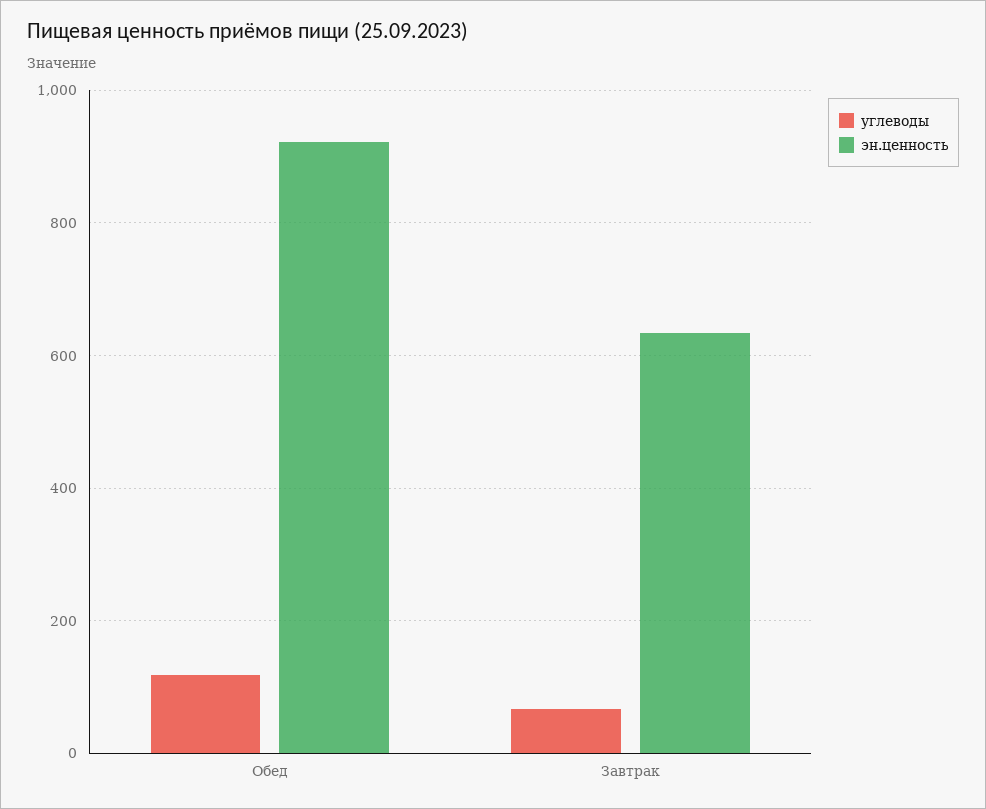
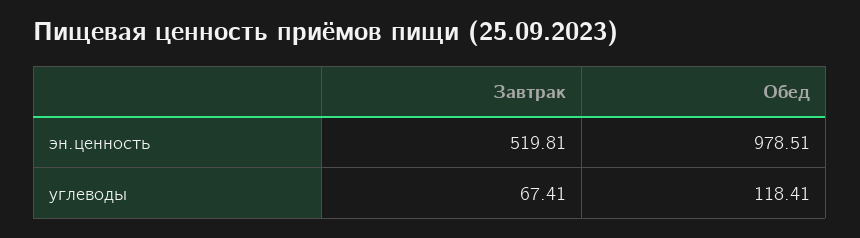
  {
    "углеводы": {
      "Обед": 118.41,
      "Завтрак": 67.41
    },
    "эн.ценность": {
-     "Обед": 920,
+     "Обед": 978.51,
-     "Завтрак": 640
+     "Завтрак": 519.81
    }
  }

